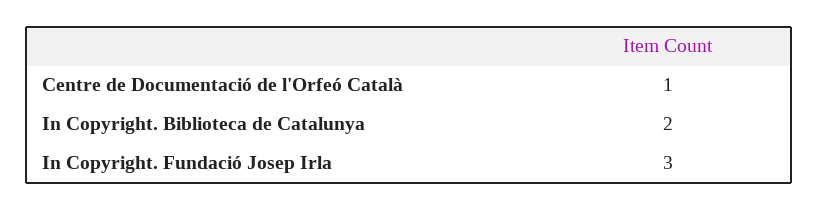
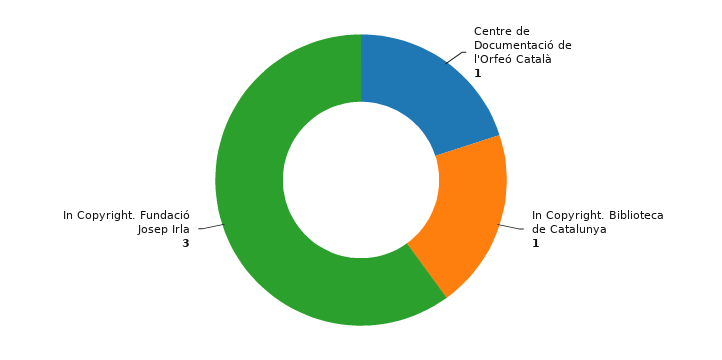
  {
    "Centre de Documentació de l'Orfeó Català": 1,
-   "In Copyright. Biblioteca de Catalunya": 2,
+   "In Copyright. Biblioteca de Catalunya": 1,
    "In Copyright. Fundació Josep Irla": 3
  }

